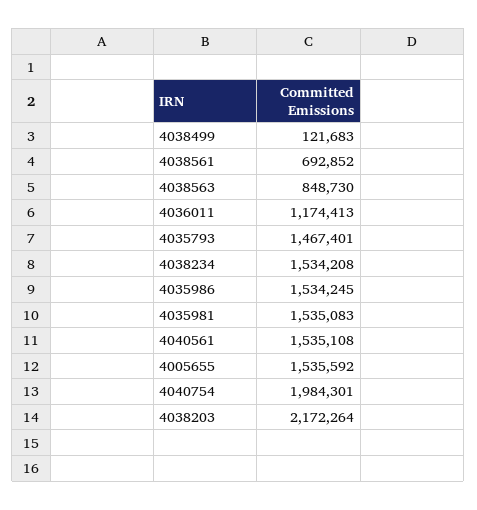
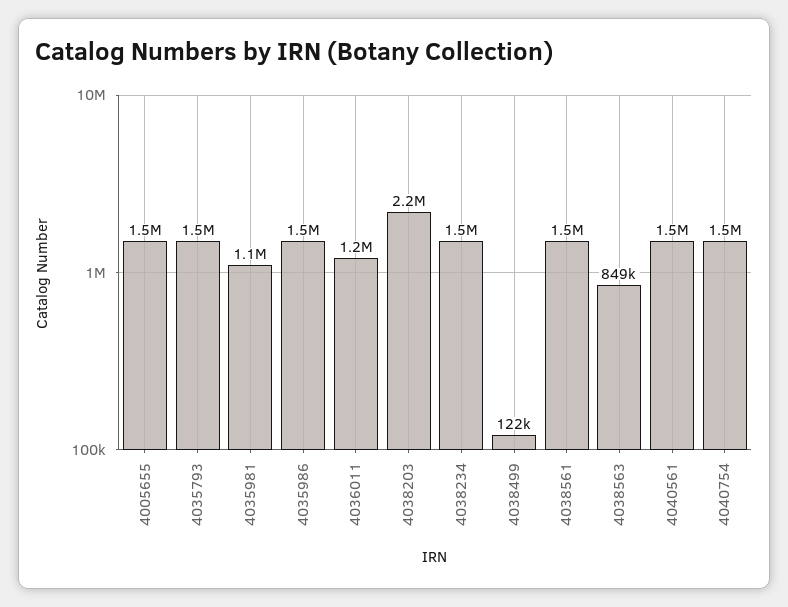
  {
    "4038499": 121683,
-   "4038561": 692852,
+   "4038561": 1500000,
    "4038563": 848730,
    "4036011": 1174413,
    "4035793": 1467401,
    "4038234": 1534208,
    "4035986": 1534245,
-   "4035981": 1535083,
+   "4035981": 1100000,
    "4040561": 1535108,
    "4005655": 1535592,
-   "4040754": 1984301,
+   "4040754": 1500000,
    "4038203": 2172264
  }

